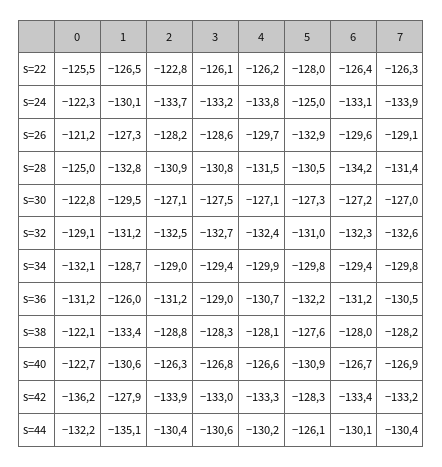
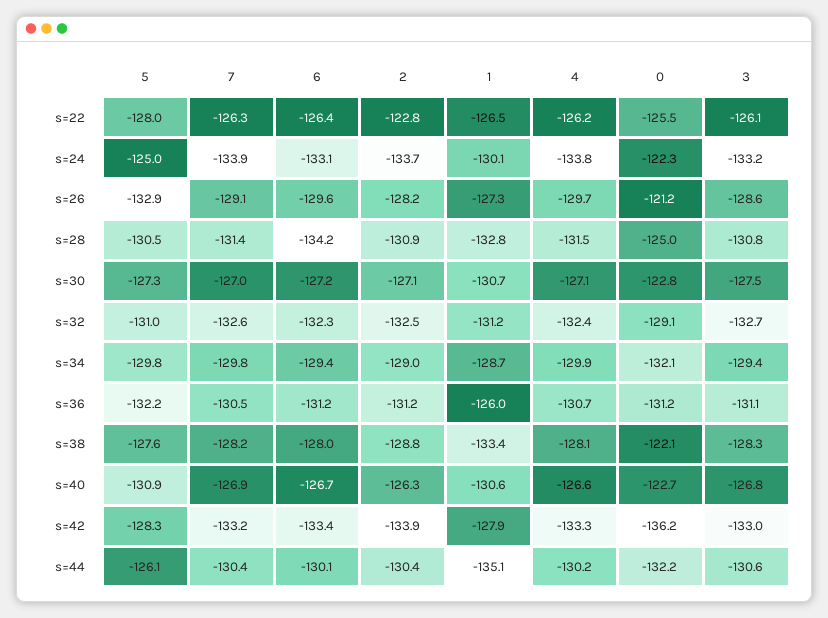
  {
    "0": {
      "s=22": -125.5,
      "s=24": -122.3,
      "s=26": -121.2,
      "s=28": -125,
      "s=30": -122.8,
      "s=32": -129.1,
      "s=34": -132.1,
      "s=36": -131.2,
      "s=38": -122.1,
      "s=40": -122.7,
      "s=42": -136.2,
      "s=44": -132.2
    },
    "1": {
      "s=22": -126.5,
      "s=24": -130.1,
      "s=26": -127.3,
      "s=28": -132.8,
-     "s=30": -129.5,
+     "s=30": -130.7,
      "s=32": -131.2,
      "s=34": -128.7,
      "s=36": -126,
      "s=38": -133.4,
      "s=40": -130.6,
      "s=42": -127.9,
      "s=44": -135.1
    },
    "2": {
      "s=22": -122.8,
      "s=24": -133.7,
      "s=26": -128.2,
      "s=28": -130.9,
      "s=30": -127.1,
      "s=32": -132.5,
      "s=34": -129,
      "s=36": -131.2,
      "s=38": -128.8,
      "s=40": -126.3,
      "s=42": -133.9,
      "s=44": -130.4
    },
    "3": {
      "s=22": -126.1,
      "s=24": -133.2,
      "s=26": -128.6,
      "s=28": -130.8,
      "s=30": -127.5,
      "s=32": -132.7,
      "s=34": -129.4,
-     "s=36": -129,
+     "s=36": -131.1,
      "s=38": -128.3,
      "s=40": -126.8,
      "s=42": -133,
      "s=44": -130.6
    },
    "4": {
      "s=22": -126.2,
      "s=24": -133.8,
      "s=26": -129.7,
      "s=28": -131.5,
      "s=30": -127.1,
      "s=32": -132.4,
      "s=34": -129.9,
      "s=36": -130.7,
      "s=38": -128.1,
      "s=40": -126.6,
      "s=42": -133.3,
      "s=44": -130.2
    },
    "5": {
      "s=22": -128,
      "s=24": -125,
      "s=26": -132.9,
      "s=28": -130.5,
      "s=30": -127.3,
      "s=32": -131,
      "s=34": -129.8,
      "s=36": -132.2,
      "s=38": -127.6,
      "s=40": -130.9,
      "s=42": -128.3,
      "s=44": -126.1
    },
    "6": {
      "s=22": -126.4,
      "s=24": -133.1,
      "s=26": -129.6,
      "s=28": -134.2,
      "s=30": -127.2,
      "s=32": -132.3,
      "s=34": -129.4,
      "s=36": -131.2,
      "s=38": -128,
      "s=40": -126.7,
      "s=42": -133.4,
      "s=44": -130.1
    },
    "7": {
      "s=22": -126.3,
      "s=24": -133.9,
      "s=26": -129.1,
      "s=28": -131.4,
      "s=30": -127,
      "s=32": -132.6,
      "s=34": -129.8,
      "s=36": -130.5,
      "s=38": -128.2,
      "s=40": -126.9,
      "s=42": -133.2,
      "s=44": -130.4
    }
  }

